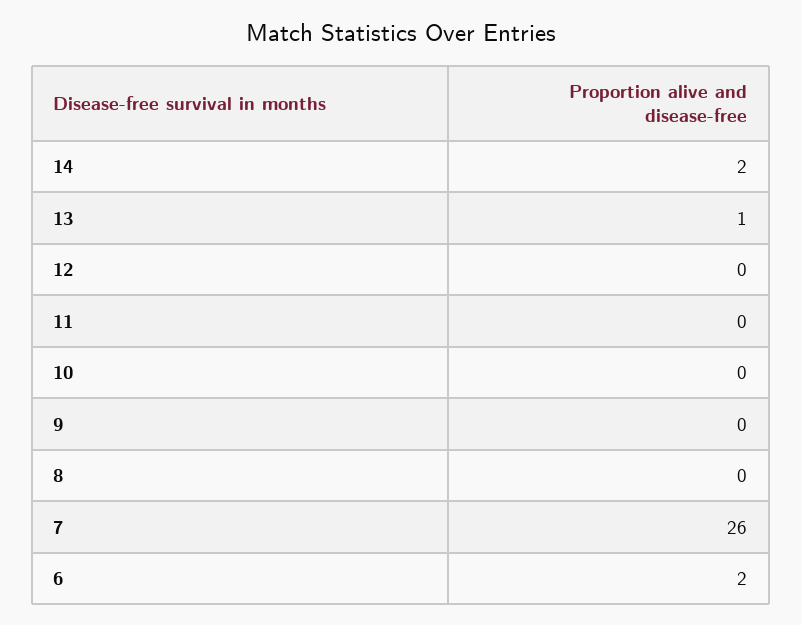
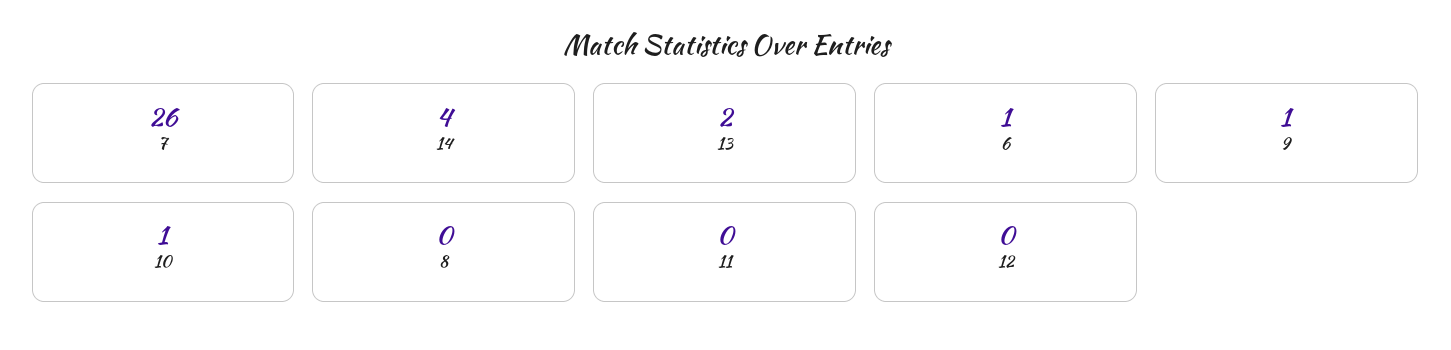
  {
-   "14": 2,
+   "14": 4,
-   "13": 1,
+   "13": 2,
    "12": 0,
    "11": 0,
-   "10": 0,
+   "10": 1,
-   "9": 0,
+   "9": 1,
    "8": 0,
    "7": 26,
-   "6": 2
+   "6": 1
  }

